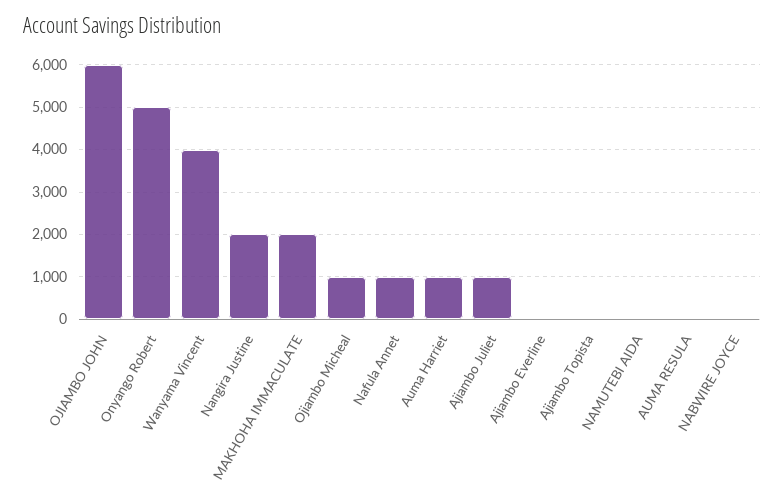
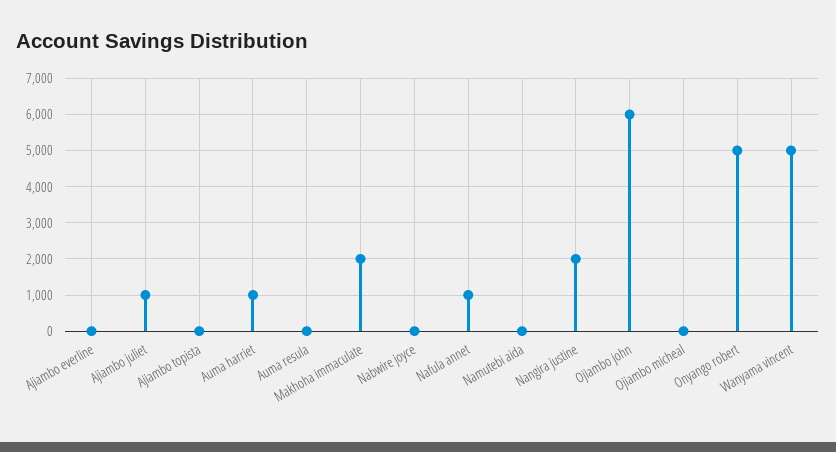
  {
    "OJIAMBO JOHN": 6000,
    "Onyango Robert": 5000,
-   "Wanyama Vincent": 4000,
+   "Wanyama Vincent": 5000,
    "Nangira Justine": 2000,
    "MAKHOHA IMMACULATE": 2000,
-   "Ojiambo Micheal": 1000,
+   "Ojiambo Micheal": 0,
    "Nafula Annet": 1000,
    "Auma Harriet": 1000,
    "Ajiambo Juliet": 1000,
    "Ajiambo Everline": 0,
    "Ajiambo Topista": 0,
    "NAMUTEBI AIDA": 0,
    "AUMA RESULA": 0,
    "NABWIRE JOYCE": 0
  }

